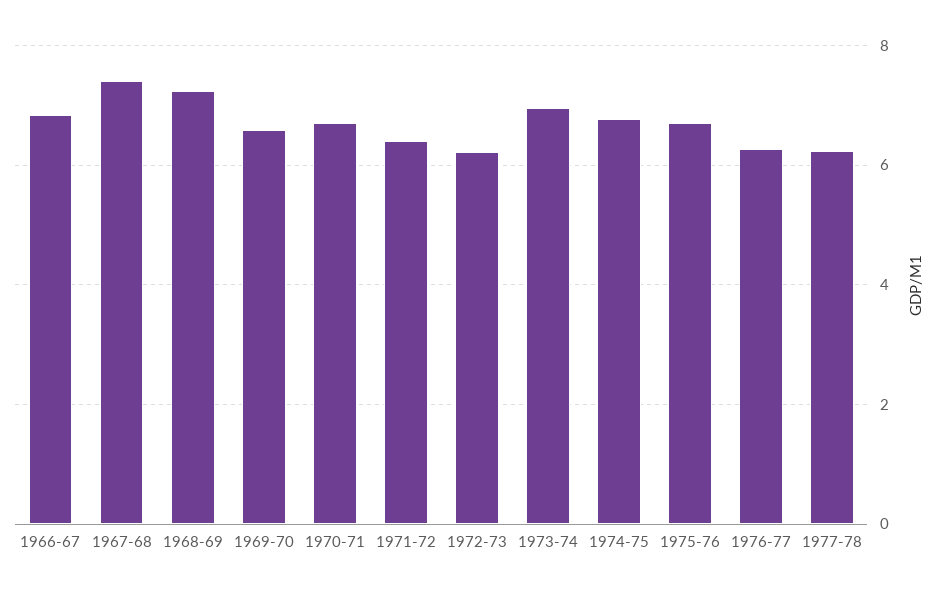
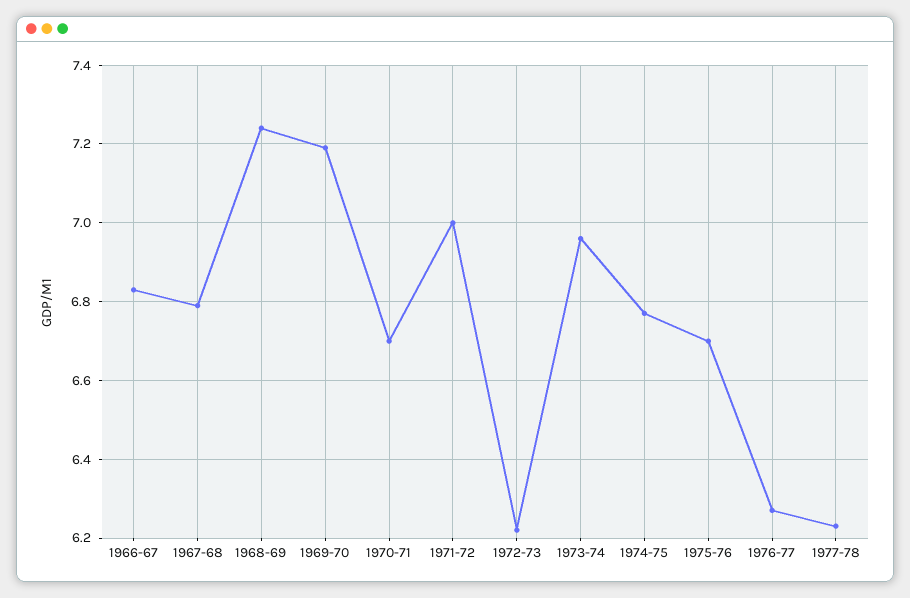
  {
    "1966-67": 6.85,
-   "1967-68": 7.4,
+   "1967-68": 6.8,
    "1968-69": 7.25,
-   "1969-70": 6.6,
+   "1969-70": 7.2,
    "1970-71": 6.7,
-   "1971-72": 6.4,
+   "1971-72": 7,
    "1972-73": 6.2,
    "1973-74": 6.95,
    "1974-75": 6.75,
    "1975-76": 6.7,
    "1976-77": 6.25,
    "1977-78": 6.25
  }

